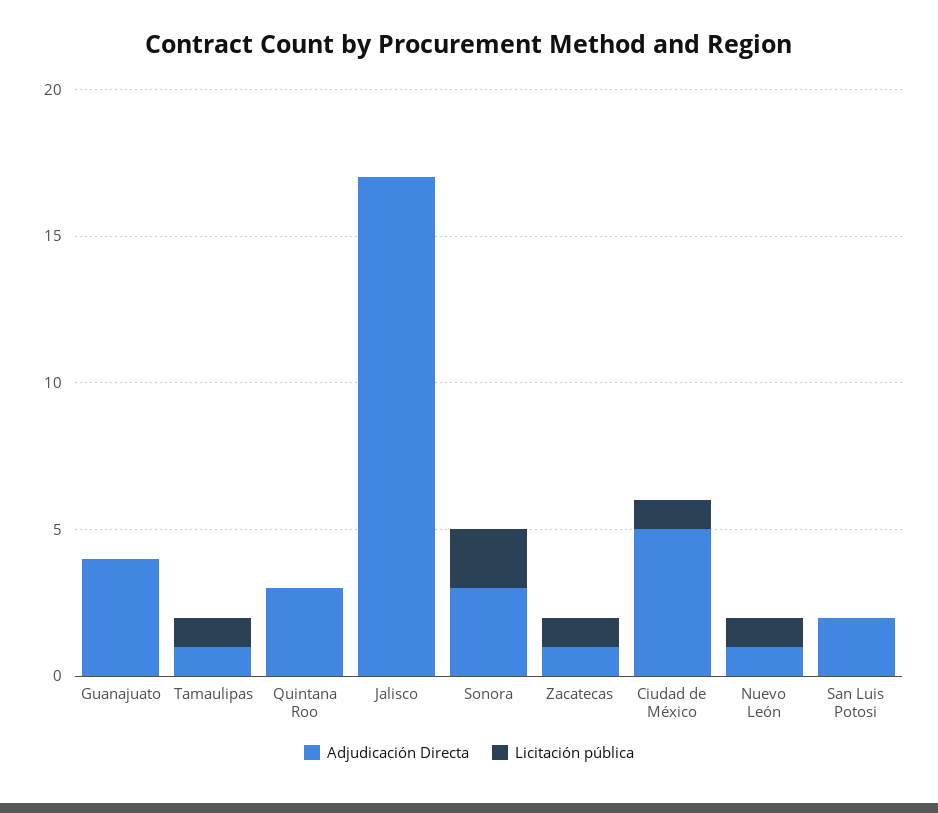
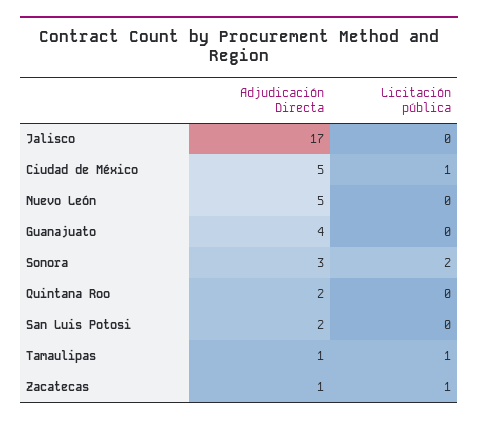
  {
    "Adjudicación Directa": {
      "Guanajuato": 4,
      "Tamaulipas": 1,
-     "Quintana Roo": 3,
+     "Quintana Roo": 2,
      "Jalisco": 17,
      "Sonora": 3,
      "Zacatecas": 1,
      "Ciudad de México": 5,
-     "Nuevo León": 1,
+     "Nuevo León": 5,
      "San Luis Potosi": 2
    },
    "Licitación pública": {
      "Guanajuato": 0,
      "Tamaulipas": 1,
      "Quintana Roo": 0,
      "Jalisco": 0,
      "Sonora": 2,
      "Zacatecas": 1,
      "Ciudad de México": 1,
-     "Nuevo León": 1,
+     "Nuevo León": 0,
      "San Luis Potosi": 0
    }
  }

